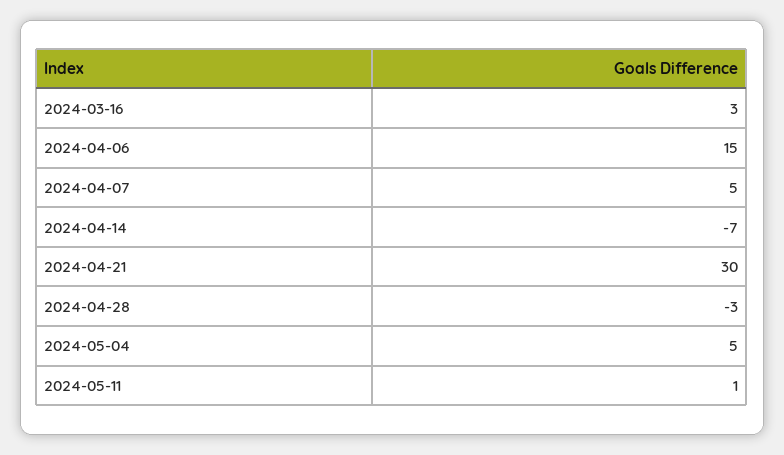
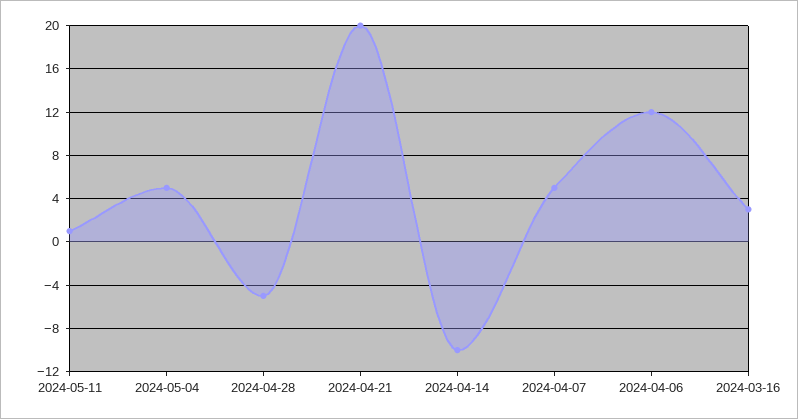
  {
    "2024-03-16": 3,
-   "2024-04-06": 15,
+   "2024-04-06": 12,
    "2024-04-07": 5,
-   "2024-04-14": -7,
+   "2024-04-14": -10,
-   "2024-04-21": 30,
+   "2024-04-21": 20,
-   "2024-04-28": -3,
+   "2024-04-28": -5,
    "2024-05-04": 5,
    "2024-05-11": 1
  }

